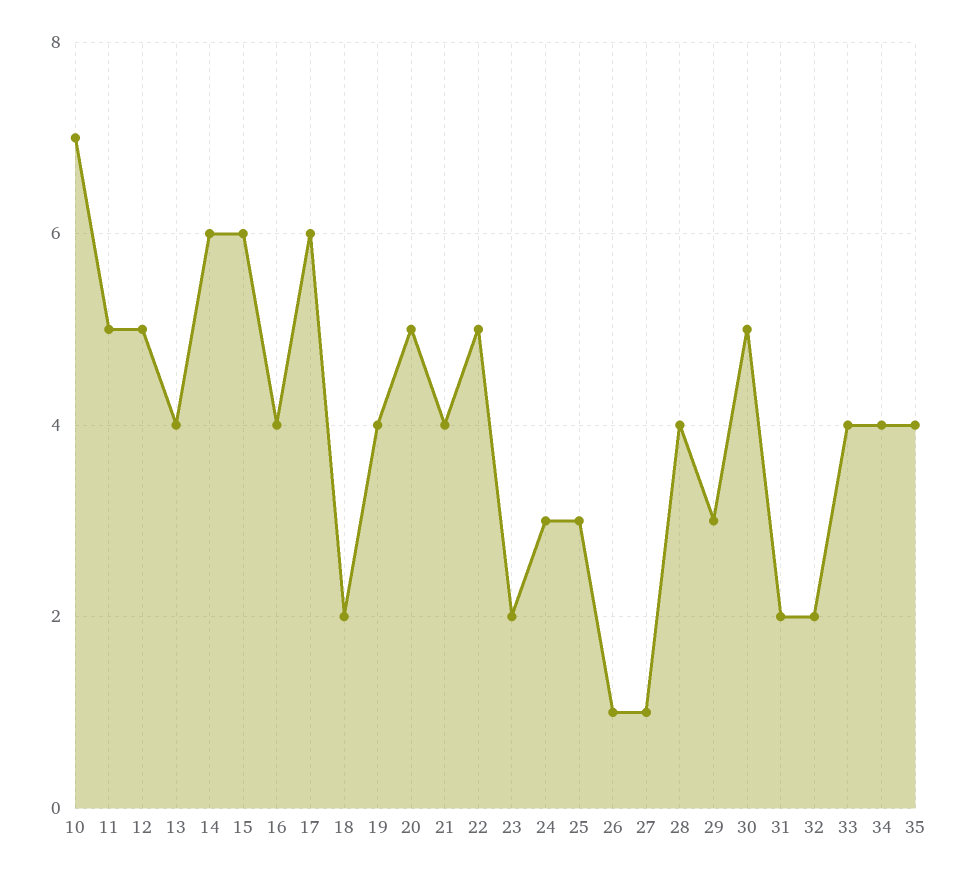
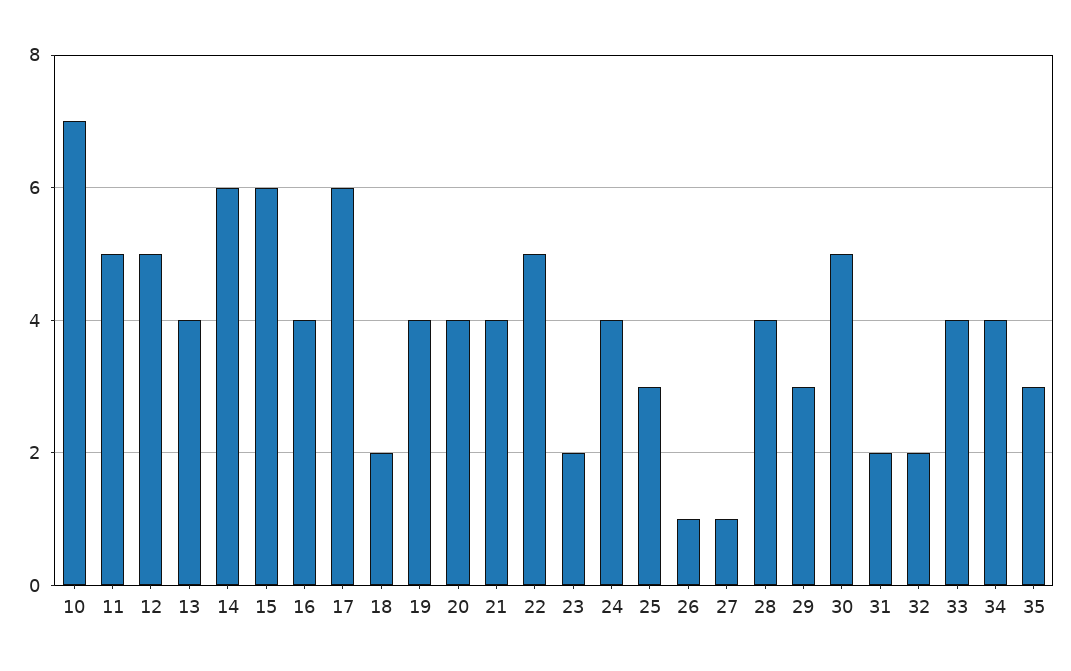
  {
    "10": 7,
    "11": 5,
    "12": 5,
    "13": 4,
    "14": 6,
    "15": 6,
    "16": 4,
    "17": 6,
    "18": 2,
    "19": 4,
-   "20": 5,
+   "20": 4,
    "21": 4,
    "22": 5,
    "23": 2,
-   "24": 3,
+   "24": 4,
    "25": 3,
    "26": 1,
    "27": 1,
    "28": 4,
    "29": 3,
    "30": 5,
    "31": 2,
    "32": 2,
    "33": 4,
    "34": 4,
-   "35": 4
+   "35": 3
  }

